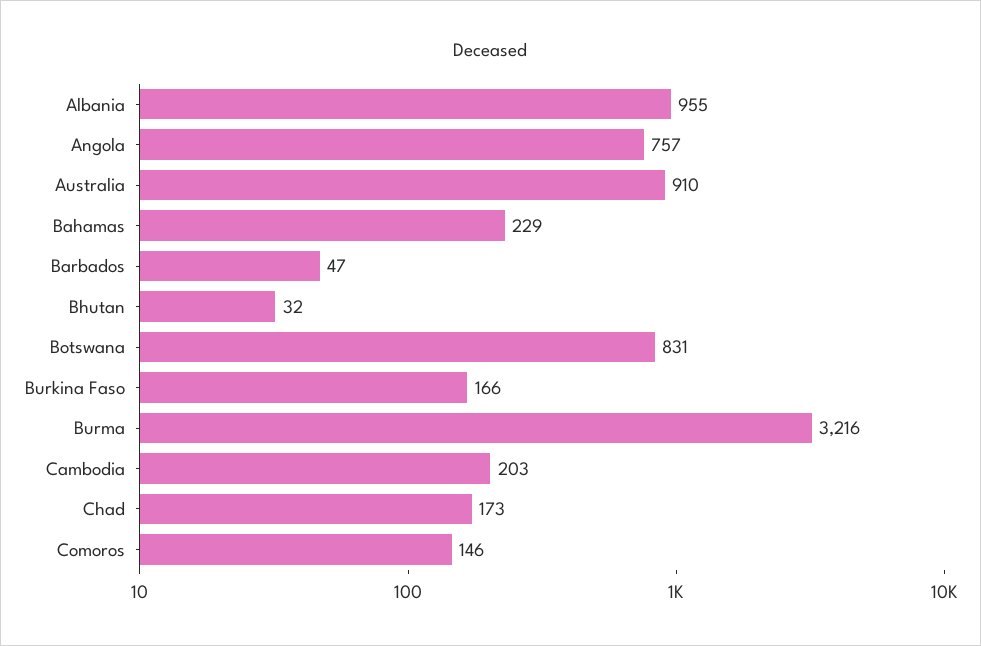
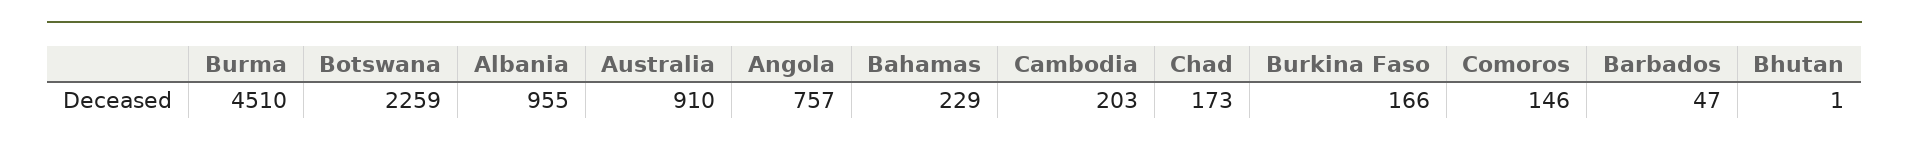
  {
    "Albania": 955,
    "Angola": 757,
    "Australia": 910,
    "Bahamas": 229,
    "Barbados": 47,
-   "Bhutan": 32,
+   "Bhutan": 1,
-   "Botswana": 831,
+   "Botswana": 2259,
    "Burkina Faso": 166,
-   "Burma": 3216,
+   "Burma": 4510,
    "Cambodia": 203,
    "Chad": 173,
    "Comoros": 146
  }

